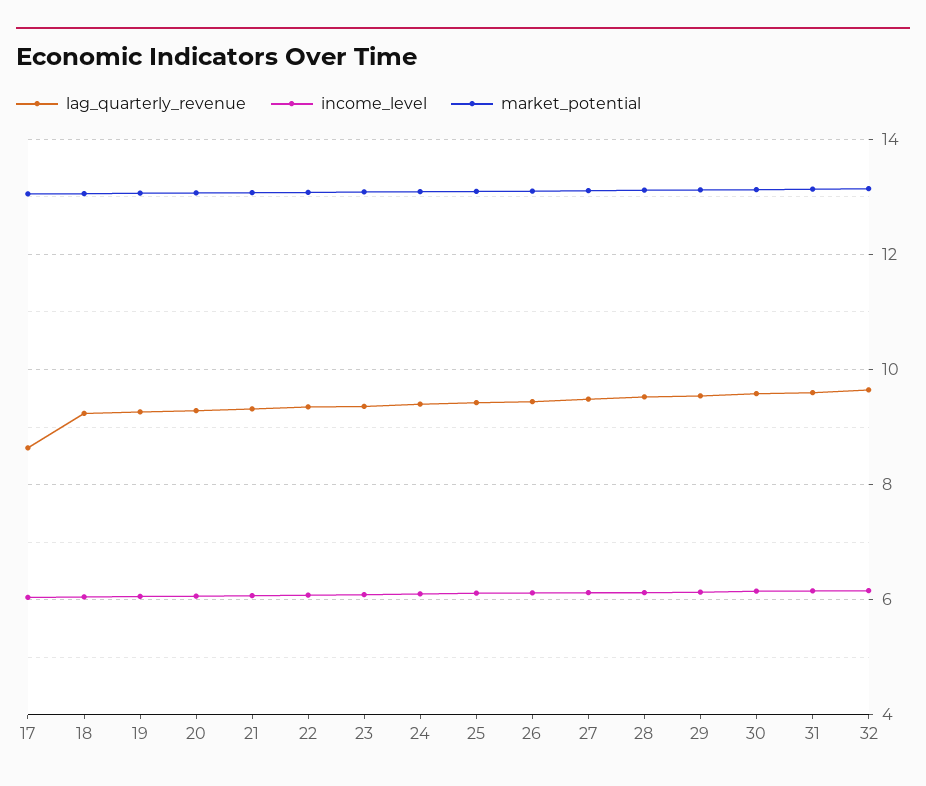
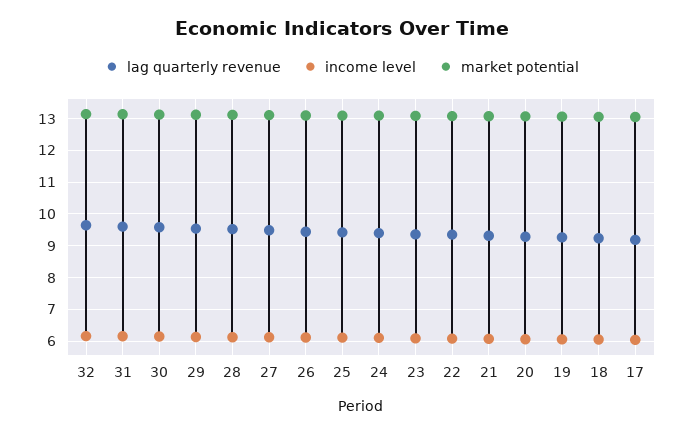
  {
    "lag_quarterly_revenue": {
-     "17": 8.6,
+     "17": 9.2,
      "18": 9.2,
      "19": 9.2,
      "20": 9.2,
      "21": 9.4,
      "22": 9.4,
      "23": 9.4,
      "24": 9.4,
      "25": 9.4,
      "26": 9.4,
      "27": 9.4,
      "28": 9.6,
      "29": 9.6,
      "30": 9.6,
      "31": 9.6,
      "32": 9.6
    },
    "income_level": {
      "17": 6,
      "18": 6,
      "19": 6,
      "20": 6,
      "21": 6,
      "22": 6,
      "23": 6,
      "24": 6.2,
      "25": 6.2,
      "26": 6.2,
      "27": 6.2,
      "28": 6.2,
      "29": 6.2,
      "30": 6.2,
      "31": 6.2,
      "32": 6.2
    },
    "market_potential": {
      "17": 13,
      "18": 13,
      "19": 13,
      "20": 13,
      "21": 13,
      "22": 13,
      "23": 13,
      "24": 13,
      "25": 13,
      "26": 13,
      "27": 13.2,
      "28": 13.2,
      "29": 13.2,
      "30": 13.2,
      "31": 13.2,
      "32": 13.2
    }
  }

